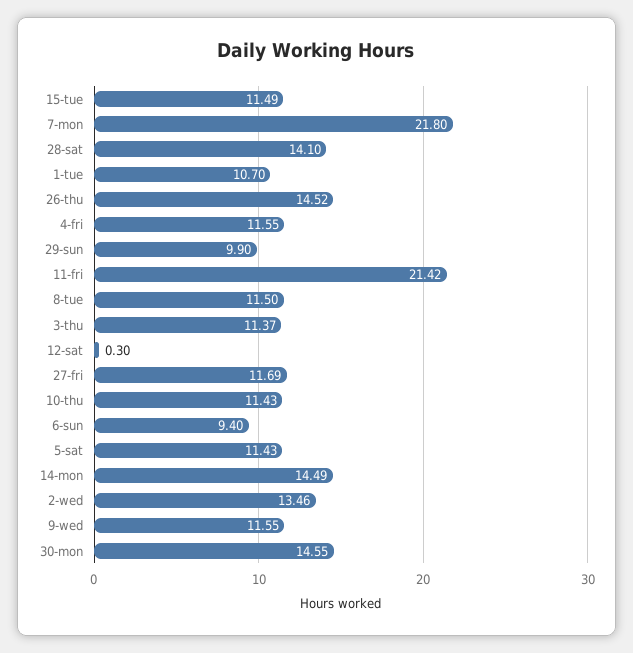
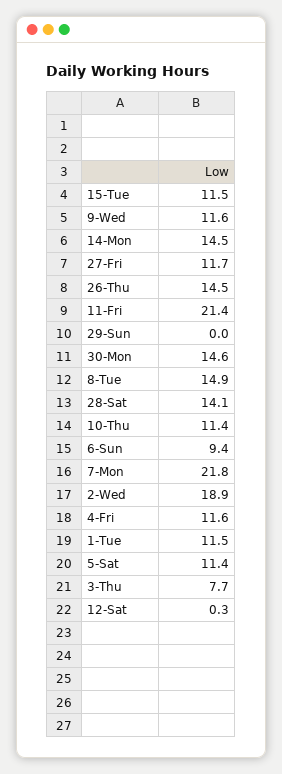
  {
    "15-tue": 11.49,
    "7-mon": 21.8,
    "28-sat": 14.1,
-   "1-tue": 10.7,
+   "1-tue": 11.5,
    "26-thu": 14.52,
    "4-fri": 11.55,
-   "29-sun": 9.9,
+   "29-sun": 0,
    "11-fri": 21.42,
-   "8-tue": 11.5,
+   "8-tue": 14.9,
-   "3-thu": 11.37,
+   "3-thu": 7.7,
    "12-sat": 0.3,
    "27-fri": 11.69,
    "10-thu": 11.43,
    "6-sun": 9.4,
    "5-sat": 11.43,
    "14-mon": 14.49,
-   "2-wed": 13.46,
+   "2-wed": 18.9,
    "9-wed": 11.55,
    "30-mon": 14.55
  }

